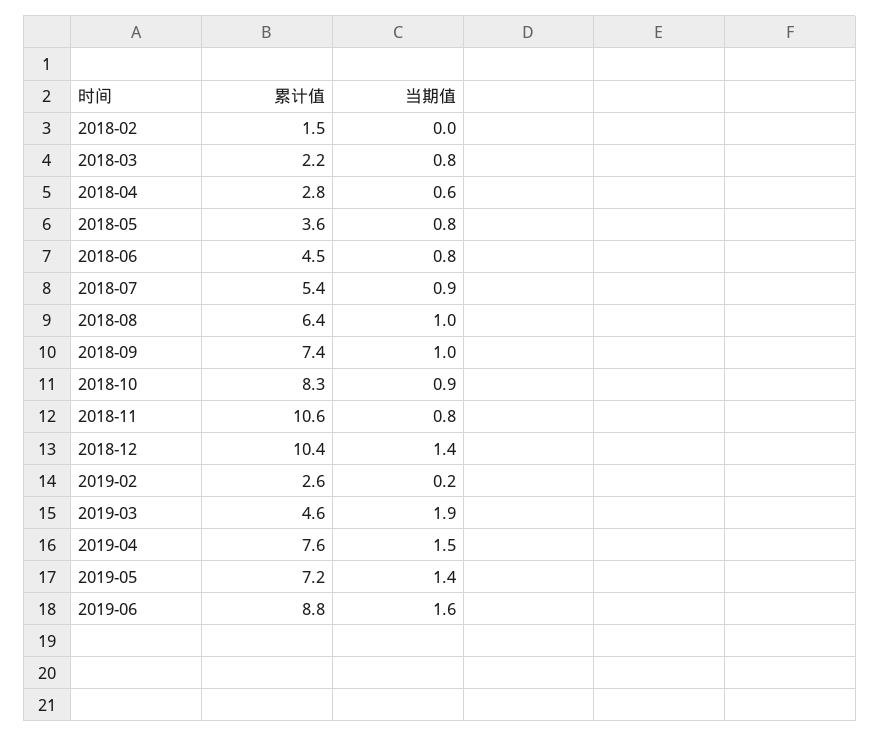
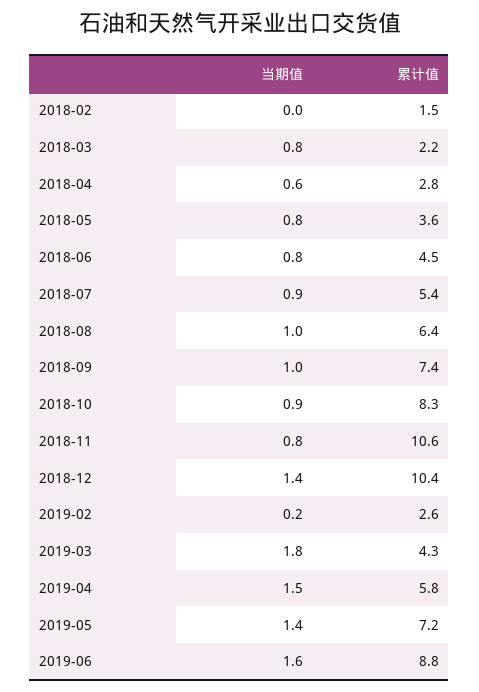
  {
    "累计值": {
      "2018-02": 1.5,
      "2018-03": 2.2,
      "2018-04": 2.8,
      "2018-05": 3.6,
      "2018-06": 4.5,
      "2018-07": 5.4,
      "2018-08": 6.4,
      "2018-09": 7.4,
      "2018-10": 8.3,
      "2018-11": 10.6,
      "2018-12": 10.4,
      "2019-02": 2.6,
-     "2019-03": 4.6,
+     "2019-03": 4.3,
-     "2019-04": 7.6,
+     "2019-04": 5.8,
      "2019-05": 7.2,
      "2019-06": 8.8
    },
    "当期值": {
      "2018-02": 0,
      "2018-03": 0.8,
      "2018-04": 0.6,
      "2018-05": 0.8,
      "2018-06": 0.8,
      "2018-07": 0.9,
      "2018-08": 1,
      "2018-09": 1,
      "2018-10": 0.9,
      "2018-11": 0.8,
      "2018-12": 1.4,
      "2019-02": 0.2,
-     "2019-03": 1.9,
+     "2019-03": 1.8,
      "2019-04": 1.5,
      "2019-05": 1.4,
      "2019-06": 1.6
    }
  }

